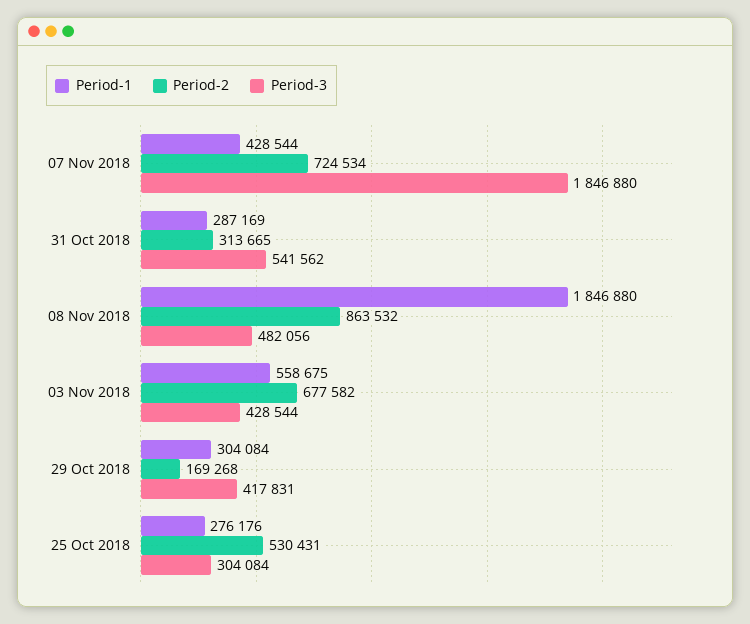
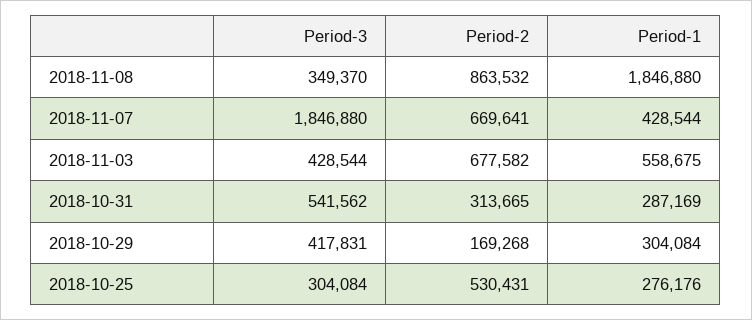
  {
    "Period-1": {
      "07 Nov 2018": 428544,
      "31 Oct 2018": 287169,
      "08 Nov 2018": 1846880,
      "03 Nov 2018": 558675,
      "29 Oct 2018": 304084,
      "25 Oct 2018": 276176
    },
    "Period-2": {
-     "07 Nov 2018": 724534,
+     "07 Nov 2018": 669641,
      "31 Oct 2018": 313665,
      "08 Nov 2018": 863532,
      "03 Nov 2018": 677582,
      "29 Oct 2018": 169268,
      "25 Oct 2018": 530431
    },
    "Period-3": {
      "07 Nov 2018": 1846880,
      "31 Oct 2018": 541562,
-     "08 Nov 2018": 482056,
+     "08 Nov 2018": 349370,
      "03 Nov 2018": 428544,
      "29 Oct 2018": 417831,
      "25 Oct 2018": 304084
    }
  }

